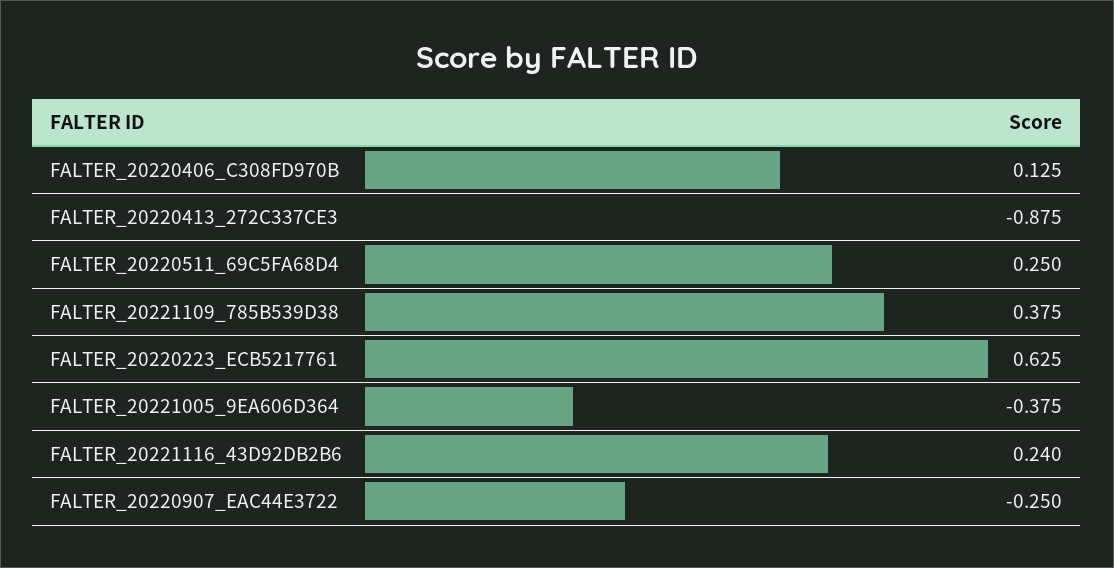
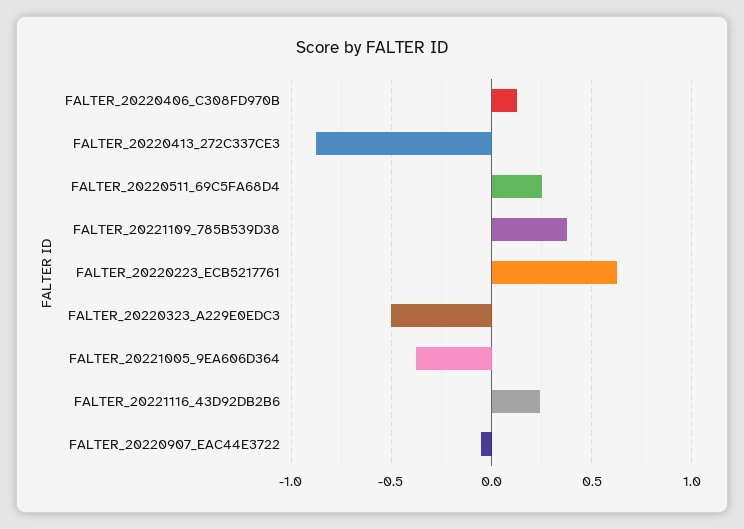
  {
    "FALTER_20220406_C308FD970B": 0.125,
    "FALTER_20220413_272C337CE3": -0.875,
    "FALTER_20220511_69C5FA68D4": 0.25,
    "FALTER_20221109_785B539D38": 0.375,
    "FALTER_20220223_ECB5217761": 0.625,
    "FALTER_20221005_9EA606D364": -0.375,
    "FALTER_20221116_43D92DB2B6": 0.24,
-   "FALTER_20220907_EAC44E3722": -0.25
+   "FALTER_20220907_EAC44E3722": -0.05,
+   "FALTER_20220323_A229E0EDC3": -0.5
  }

